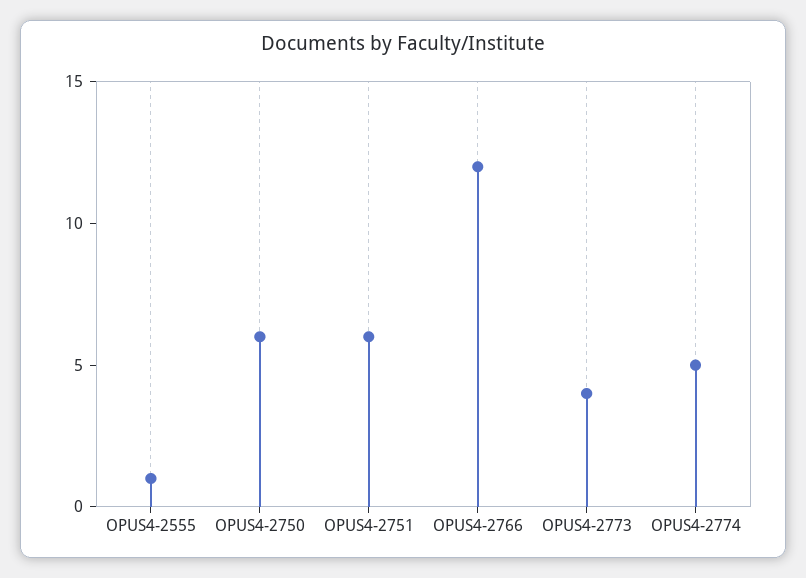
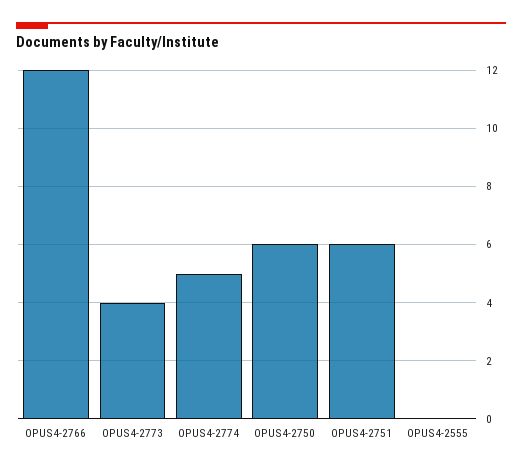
  {
-   "OPUS4-2555": 1,
+   "OPUS4-2555": 0,
    "OPUS4-2750": 6,
    "OPUS4-2751": 6,
    "OPUS4-2766": 12,
    "OPUS4-2773": 4,
    "OPUS4-2774": 5
  }

